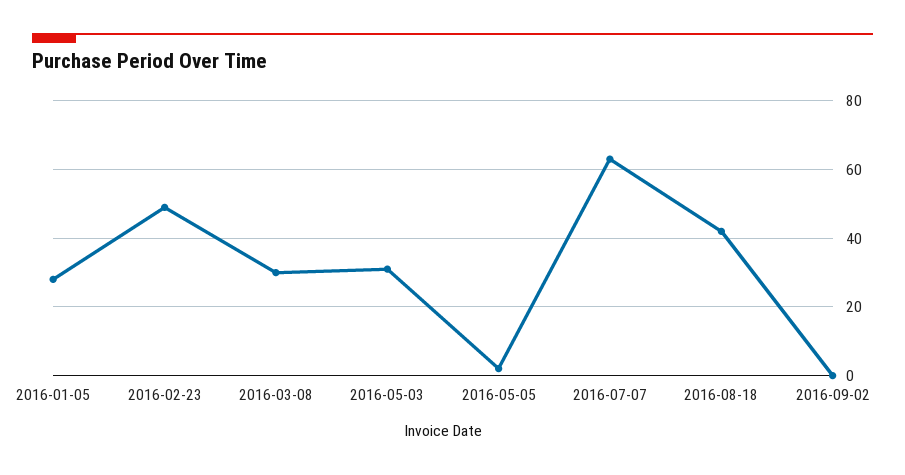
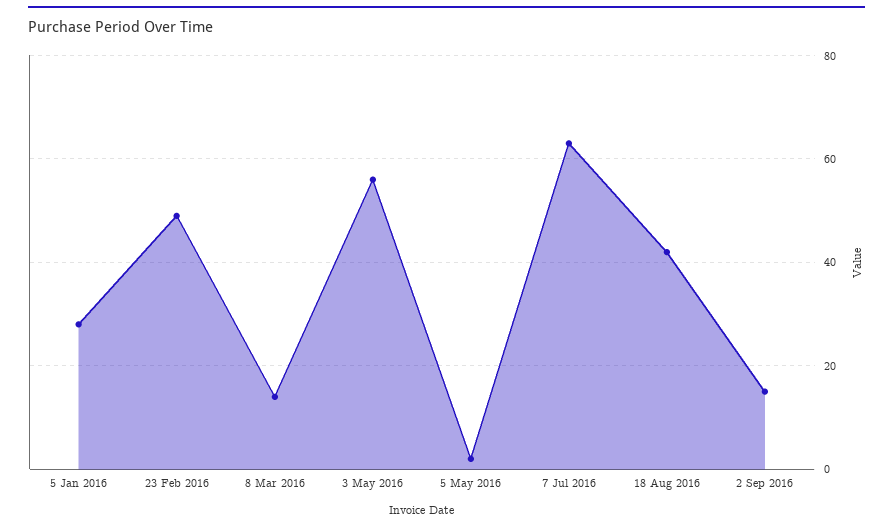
  {
    "2016-01-05": 30,
    "2016-02-23": 50,
-   "2016-03-08": 30,
+   "2016-03-08": 15,
-   "2016-05-03": 30,
+   "2016-05-03": 55,
    "2016-05-05": 0,
    "2016-07-07": 65,
    "2016-08-18": 40,
-   "2016-09-02": 0
+   "2016-09-02": 15
  }

